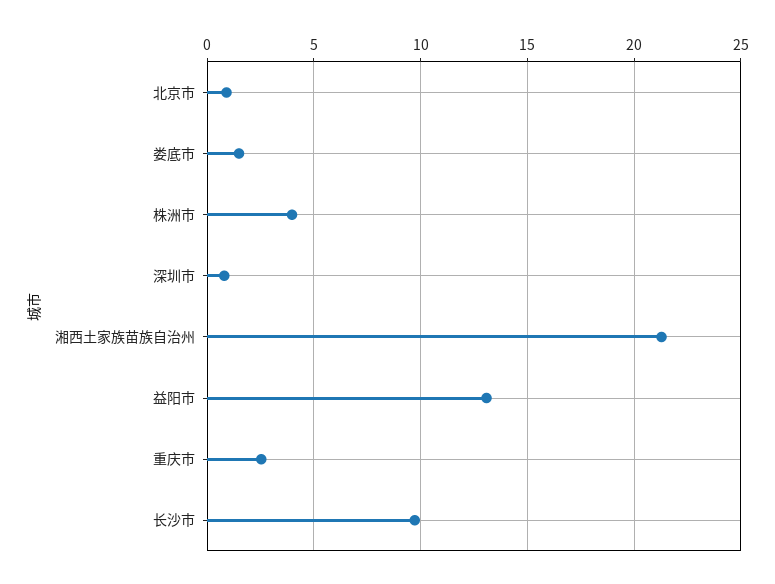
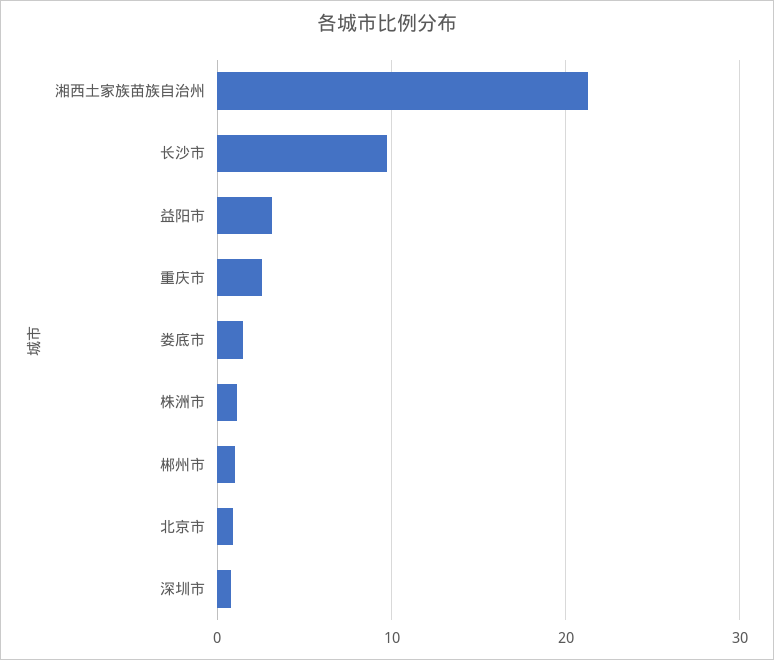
  {
    "北京市": 1,
    "娄底市": 1.5,
-   "株洲市": 4,
+   "株洲市": 1,
    "深圳市": 1,
    "湘西土家族苗族自治州": 21.5,
-   "益阳市": 13,
+   "益阳市": 3,
    "重庆市": 2.5,
-   "长沙市": 9.5
+   "长沙市": 9.5,
+   "郴州市": 1
  }

